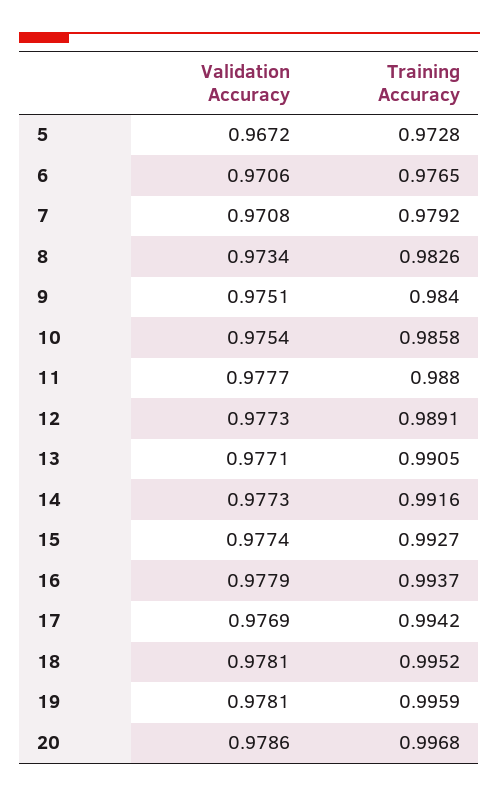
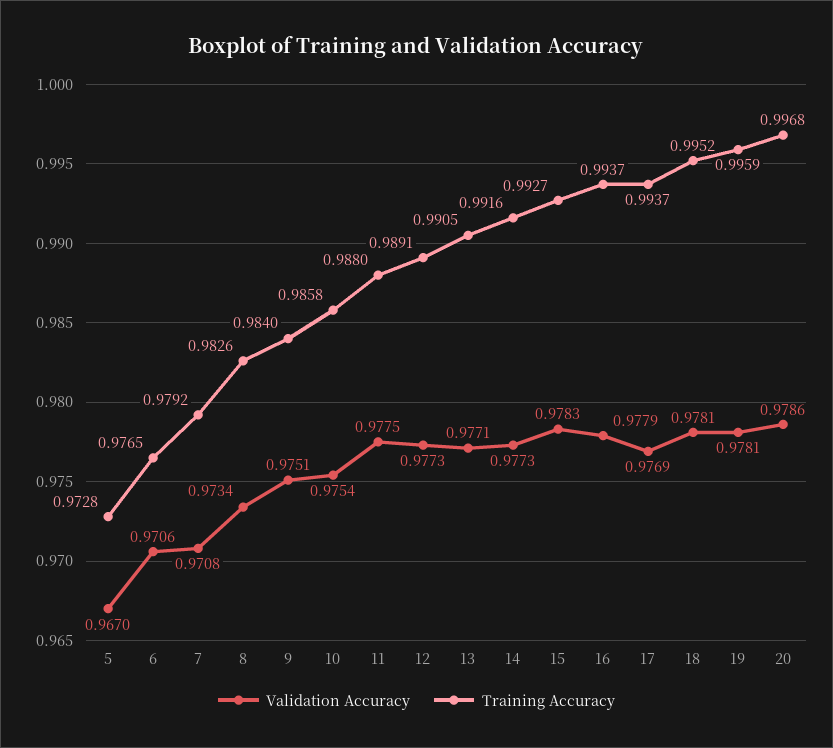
  {
    "Validation Accuracy": {
-     "5": 0.9672,
+     "5": 0.967,
      "6": 0.9706,
      "7": 0.9708,
      "8": 0.9734,
      "9": 0.9751,
      "10": 0.9754,
-     "11": 0.9777,
+     "11": 0.9775,
      "12": 0.9773,
      "13": 0.9771,
      "14": 0.9773,
-     "15": 0.9774,
+     "15": 0.9783,
      "16": 0.9779,
      "17": 0.9769,
      "18": 0.9781,
      "19": 0.9781,
      "20": 0.9786
    },
    "Training Accuracy": {
      "5": 0.9728,
      "6": 0.9765,
      "7": 0.9792,
      "8": 0.9826,
      "9": 0.984,
      "10": 0.9858,
      "11": 0.988,
      "12": 0.9891,
      "13": 0.9905,
      "14": 0.9916,
      "15": 0.9927,
      "16": 0.9937,
-     "17": 0.9942,
+     "17": 0.9937,
      "18": 0.9952,
      "19": 0.9959,
      "20": 0.9968
    }
  }

